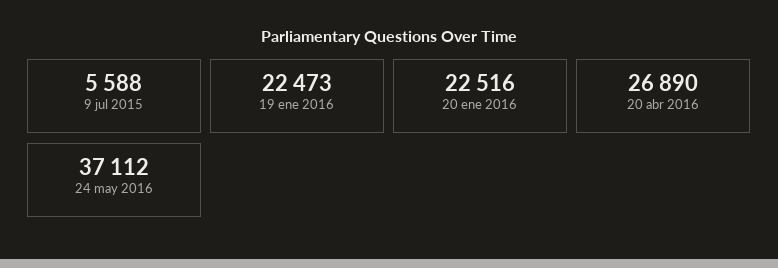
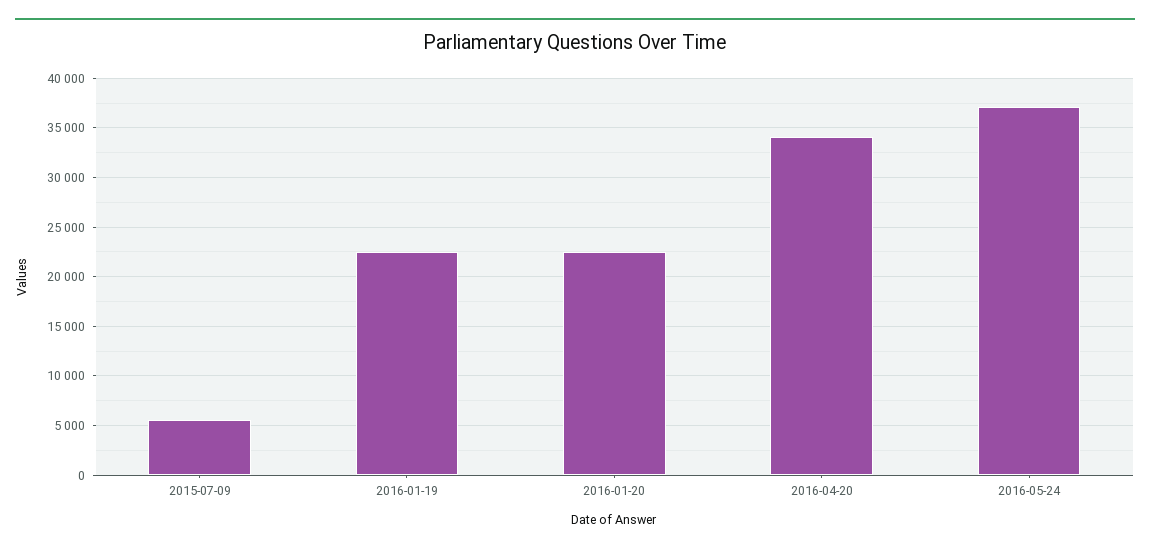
  {
    "9 jul 2015": 5588,
    "19 ene 2016": 22473,
    "20 ene 2016": 22516,
-   "20 abr 2016": 26890,
+   "20 abr 2016": 34000,
    "24 may 2016": 37112
  }

